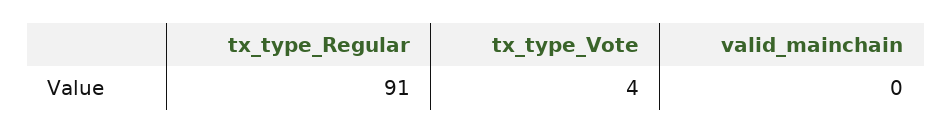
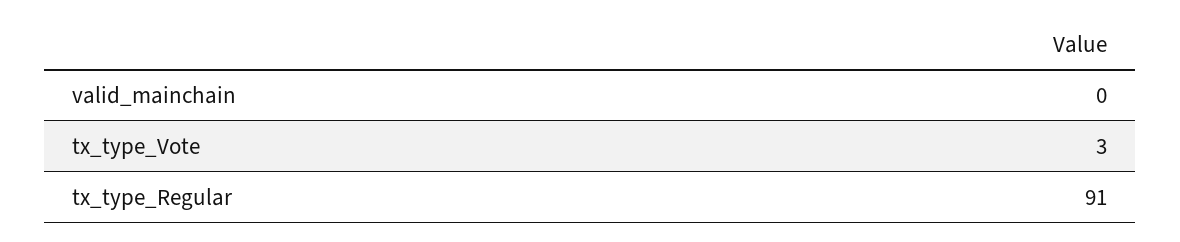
  {
    "tx_type_Regular": 91,
-   "tx_type_Vote": 4,
+   "tx_type_Vote": 3,
    "valid_mainchain": 0
  }

